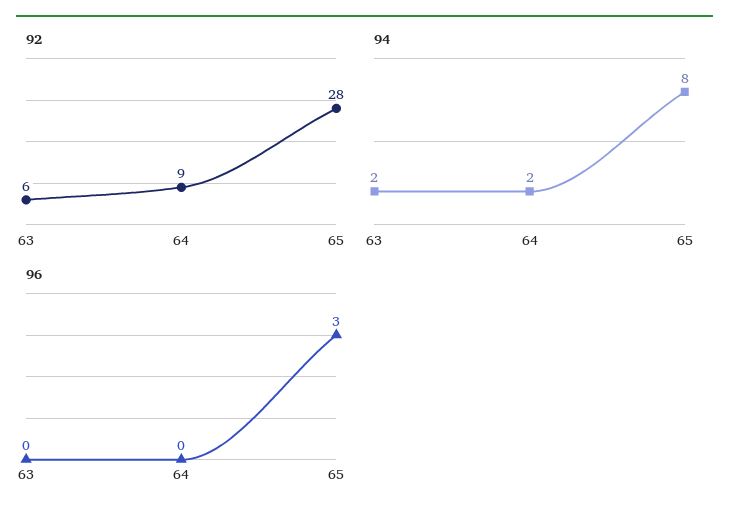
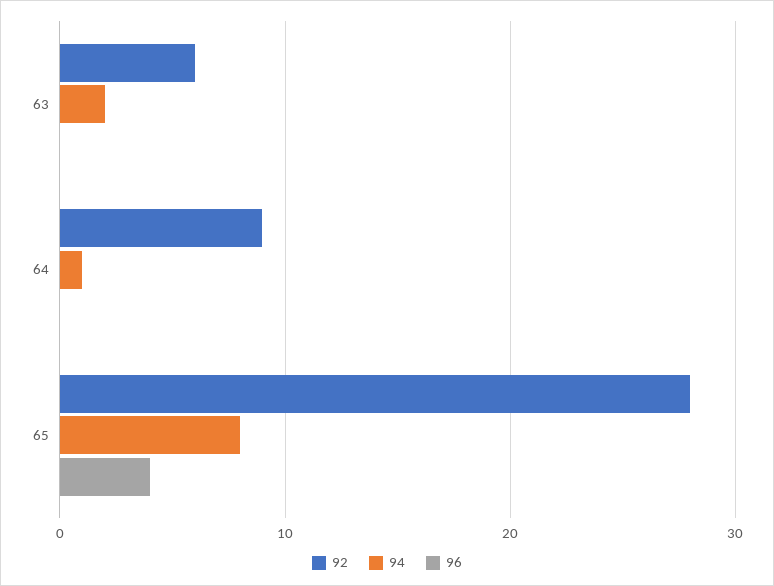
  {
    "92": {
      "63": 6,
      "64": 9,
      "65": 28
    },
    "94": {
      "63": 2,
-     "64": 2,
+     "64": 1,
      "65": 8
    },
    "96": {
      "63": 0,
      "64": 0,
-     "65": 3
+     "65": 4
    }
  }

